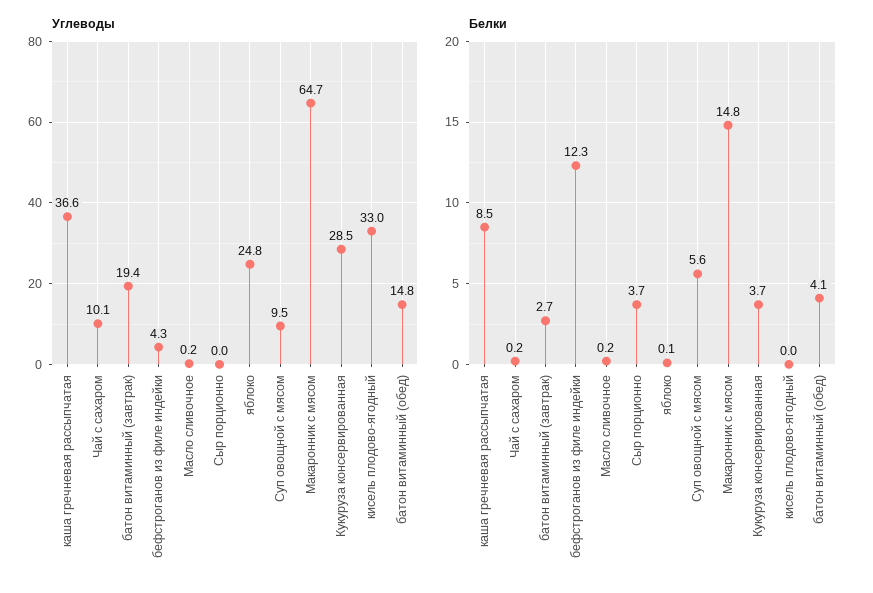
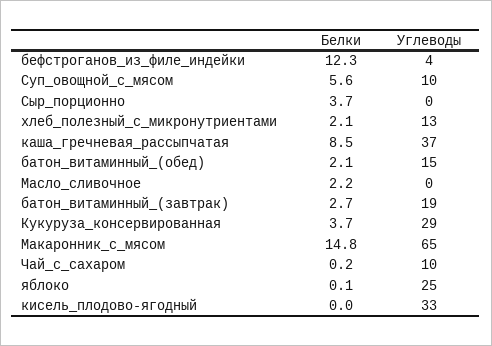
  {
    "Углеводы": {
      "каша гречневая рассыпчатая": 36.6,
      "Чай с сахаром": 10.1,
      "батон витаминный (завтрак)": 19.4,
      "бефстроганов из филе индейки": 4.3,
      "Масло сливочное": 0.2,
      "Сыр порционно": 0,
      "яблоко": 24.8,
      "Суп овощной с мясом": 9.5,
      "Макаронник с мясом": 64.7,
      "Кукуруза консервированная": 28.5,
      "кисель плодово-ягодный": 33,
-     "батон витаминный (обед)": 14.8
+     "батон витаминный (обед)": 14.8,
+     "хлеб_полезный_с_микронутриентами": 13
    },
    "Белки": {
      "каша гречневая рассыпчатая": 8.5,
      "Чай с сахаром": 0.2,
      "батон витаминный (завтрак)": 2.7,
      "бефстроганов из филе индейки": 12.3,
-     "Масло сливочное": 0.2,
+     "Масло сливочное": 2.2,
      "Сыр порционно": 3.7,
      "яблоко": 0.1,
      "Суп овощной с мясом": 5.6,
      "Макаронник с мясом": 14.8,
      "Кукуруза консервированная": 3.7,
      "кисель плодово-ягодный": 0,
-     "батон витаминный (обед)": 4.1
+     "батон витаминный (обед)": 2.1,
+     "хлеб_полезный_с_микронутриентами": 2.1
    }
  }

